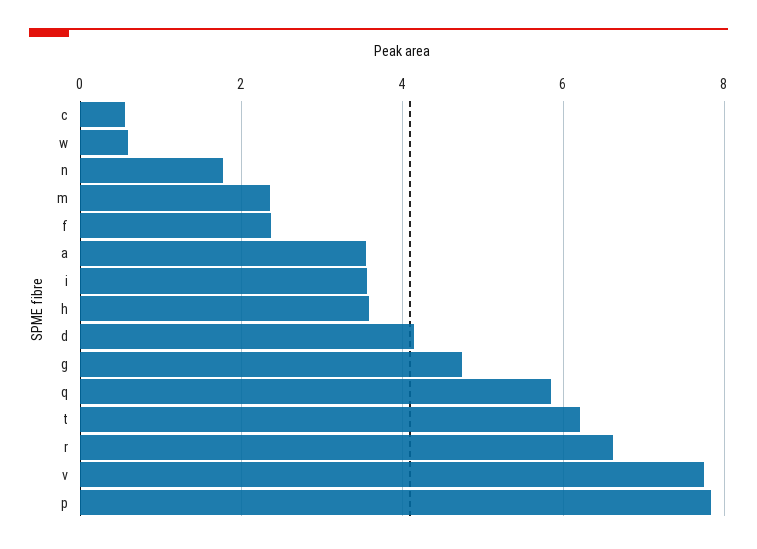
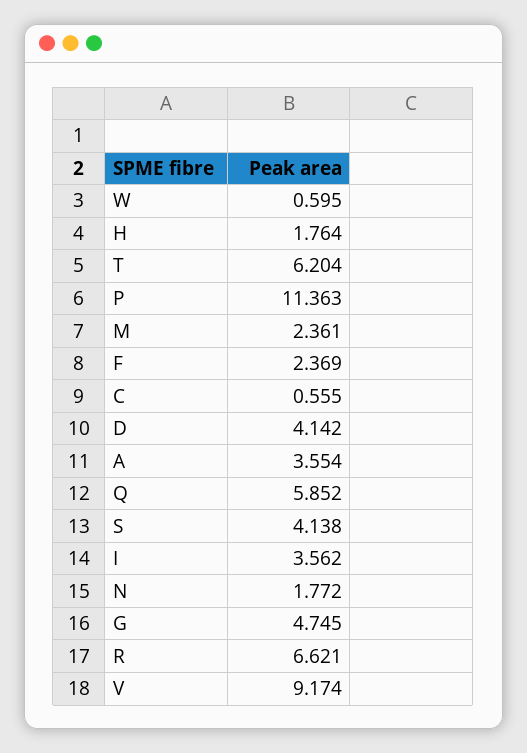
  {
    "c": 0.555,
    "w": 0.595,
    "n": 1.772,
    "m": 2.361,
    "f": 2.369,
    "a": 3.554,
    "i": 3.562,
-   "h": 3.6,
+   "h": 1.764,
    "d": 4.142,
    "g": 4.745,
    "q": 5.852,
    "t": 6.204,
    "r": 6.621,
-   "v": 7.8,
+   "v": 9.174,
-   "p": 7.8
+   "p": 11.363,
+   "S": 4.138
  }

